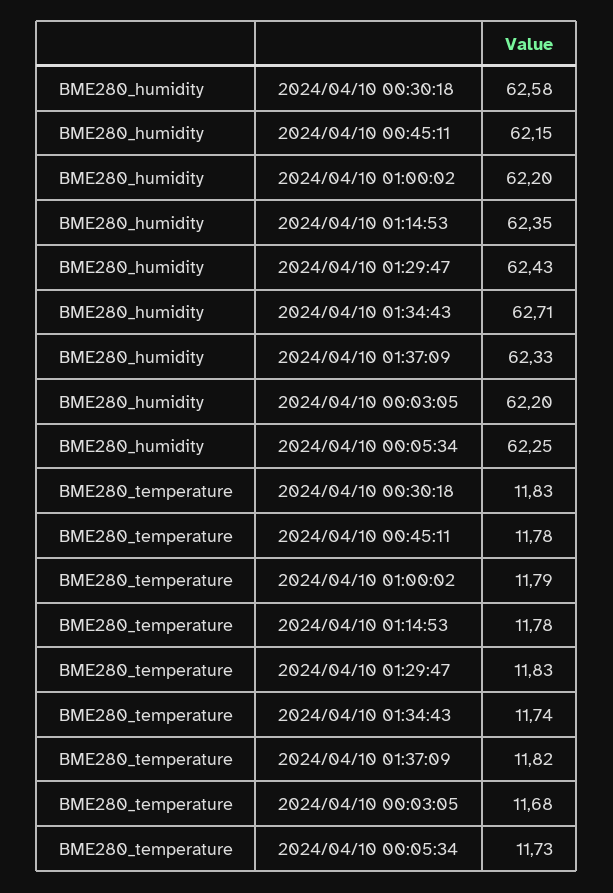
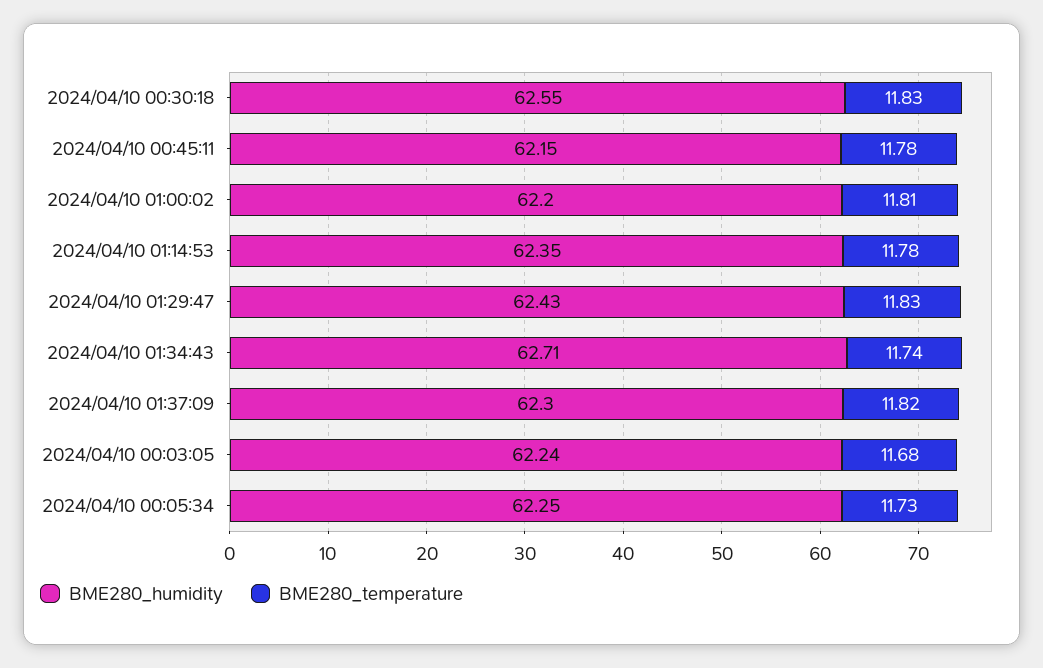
  {
    "BME280_humidity": {
-     "2024/04/10 00:30:18": 62.58,
+     "2024/04/10 00:30:18": 62.55,
      "2024/04/10 00:45:11": 62.15,
      "2024/04/10 01:00:02": 62.2,
      "2024/04/10 01:14:53": 62.35,
      "2024/04/10 01:29:47": 62.43,
      "2024/04/10 01:34:43": 62.71,
-     "2024/04/10 01:37:09": 62.33,
+     "2024/04/10 01:37:09": 62.3,
-     "2024/04/10 00:03:05": 62.2,
+     "2024/04/10 00:03:05": 62.24,
      "2024/04/10 00:05:34": 62.25
    },
    "BME280_temperature": {
      "2024/04/10 00:30:18": 11.83,
      "2024/04/10 00:45:11": 11.78,
-     "2024/04/10 01:00:02": 11.79,
+     "2024/04/10 01:00:02": 11.81,
      "2024/04/10 01:14:53": 11.78,
      "2024/04/10 01:29:47": 11.83,
      "2024/04/10 01:34:43": 11.74,
      "2024/04/10 01:37:09": 11.82,
      "2024/04/10 00:03:05": 11.68,
      "2024/04/10 00:05:34": 11.73
    }
  }

